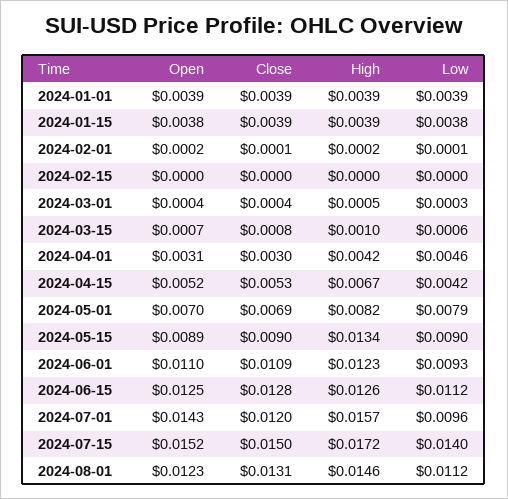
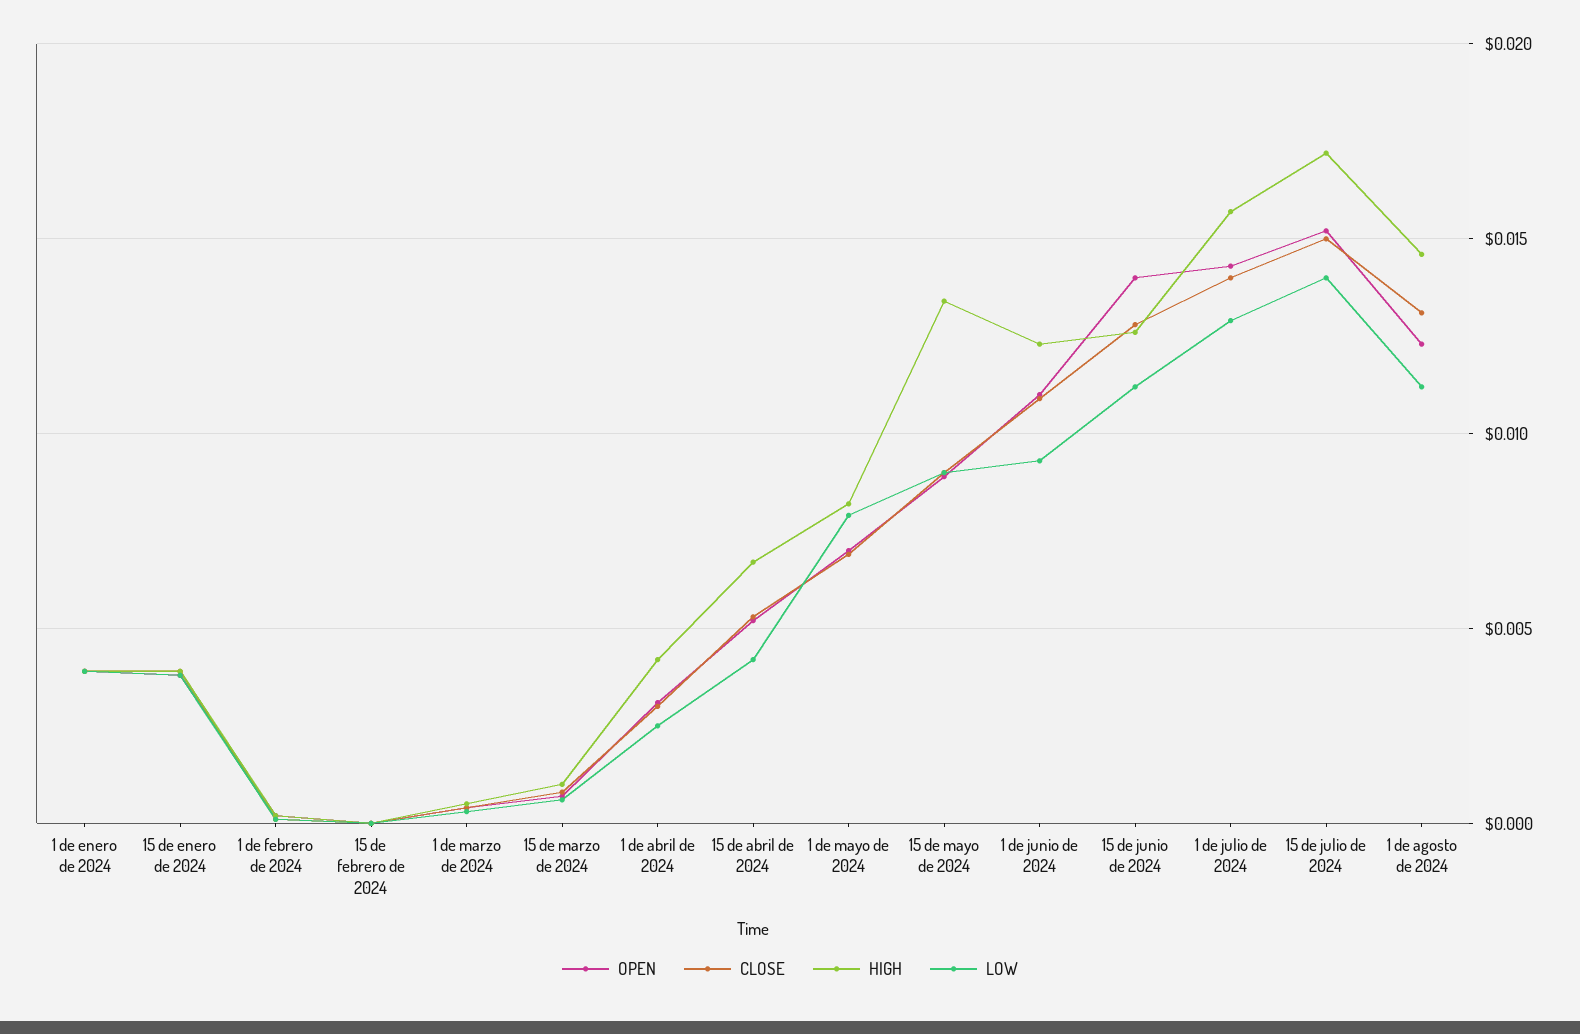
  {
    "Open": {
      "2024-01-01": 0.0039,
      "2024-01-15": 0.0038,
      "2024-02-01": 0.0002,
      "2024-02-15": 0,
      "2024-03-01": 0.0004,
      "2024-03-15": 0.0007,
      "2024-04-01": 0.0031,
      "2024-04-15": 0.0052,
      "2024-05-01": 0.007,
      "2024-05-15": 0.0089,
      "2024-06-01": 0.011,
-     "2024-06-15": 0.0125,
+     "2024-06-15": 0.014,
      "2024-07-01": 0.0143,
      "2024-07-15": 0.0152,
      "2024-08-01": 0.0123
    },
    "Close": {
      "2024-01-01": 0.0039,
      "2024-01-15": 0.0039,
      "2024-02-01": 0.0001,
      "2024-02-15": 0,
      "2024-03-01": 0.0004,
      "2024-03-15": 0.0008,
      "2024-04-01": 0.003,
      "2024-04-15": 0.0053,
      "2024-05-01": 0.0069,
      "2024-05-15": 0.009,
      "2024-06-01": 0.0109,
      "2024-06-15": 0.0128,
-     "2024-07-01": 0.012,
+     "2024-07-01": 0.014,
      "2024-07-15": 0.015,
      "2024-08-01": 0.0131
    },
    "High": {
      "2024-01-01": 0.0039,
      "2024-01-15": 0.0039,
      "2024-02-01": 0.0002,
      "2024-02-15": 0,
      "2024-03-01": 0.0005,
      "2024-03-15": 0.001,
      "2024-04-01": 0.0042,
      "2024-04-15": 0.0067,
      "2024-05-01": 0.0082,
      "2024-05-15": 0.0134,
      "2024-06-01": 0.0123,
      "2024-06-15": 0.0126,
      "2024-07-01": 0.0157,
      "2024-07-15": 0.0172,
      "2024-08-01": 0.0146
    },
    "Low": {
      "2024-01-01": 0.0039,
      "2024-01-15": 0.0038,
      "2024-02-01": 0.0001,
      "2024-02-15": 0,
      "2024-03-01": 0.0003,
      "2024-03-15": 0.0006,
-     "2024-04-01": 0.0046,
+     "2024-04-01": 0.0025,
      "2024-04-15": 0.0042,
      "2024-05-01": 0.0079,
      "2024-05-15": 0.009,
      "2024-06-01": 0.0093,
      "2024-06-15": 0.0112,
-     "2024-07-01": 0.0096,
+     "2024-07-01": 0.013,
      "2024-07-15": 0.014,
      "2024-08-01": 0.0112
    }
  }

